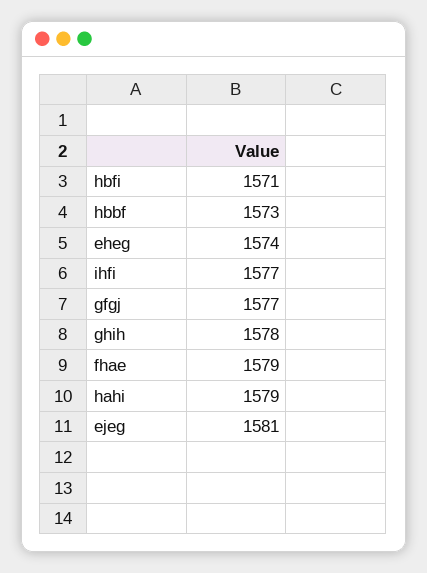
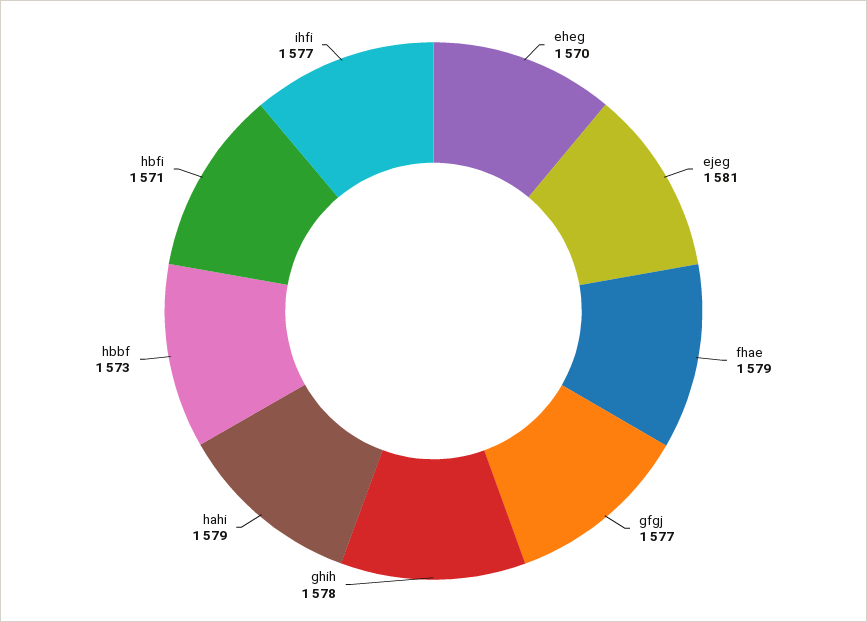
  {
    "hbfi": 1571,
    "hbbf": 1573,
-   "eheg": 1574,
+   "eheg": 1570,
    "ihfi": 1577,
    "gfgj": 1577,
    "ghih": 1578,
    "fhae": 1579,
    "hahi": 1579,
    "ejeg": 1581
  }

